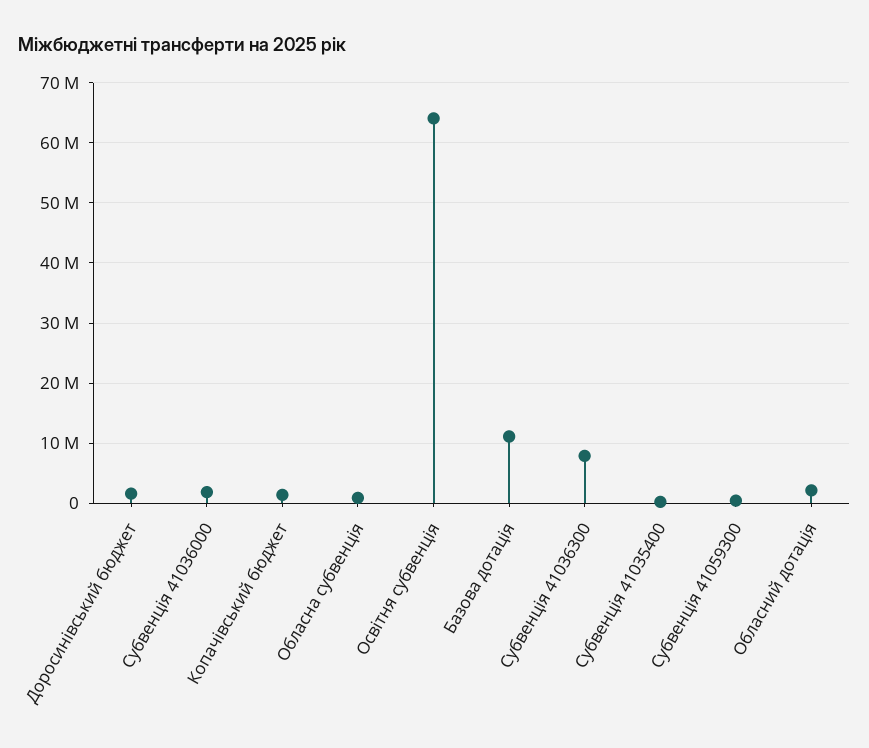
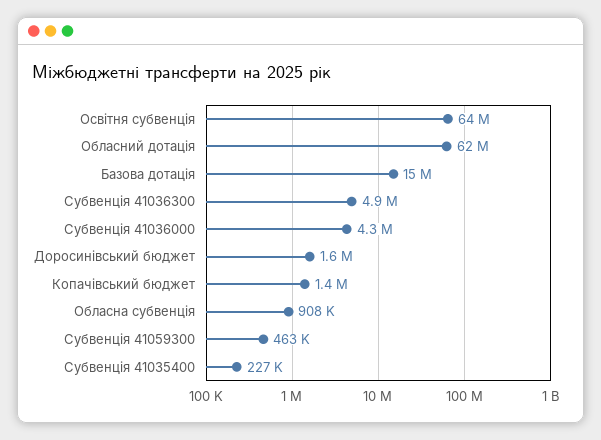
  {
    "Доросинівський бюджет": 1600000,
-   "Субвенція 41036000": 2000000,
+   "Субвенція 41036000": 4300000,
    "Копачівський бюджет": 1400000,
    "Обласна субвенція": 908000,
    "Освітня субвенція": 64000000,
-   "Базова дотація": 11000000,
+   "Базова дотація": 15000000,
-   "Субвенція 41036300": 8000000,
+   "Субвенція 41036300": 4900000,
    "Субвенція 41035400": 227000,
    "Субвенція 41059300": 463000,
-   "Обласний дотація": 2000000
+   "Обласний дотація": 62000000
  }

